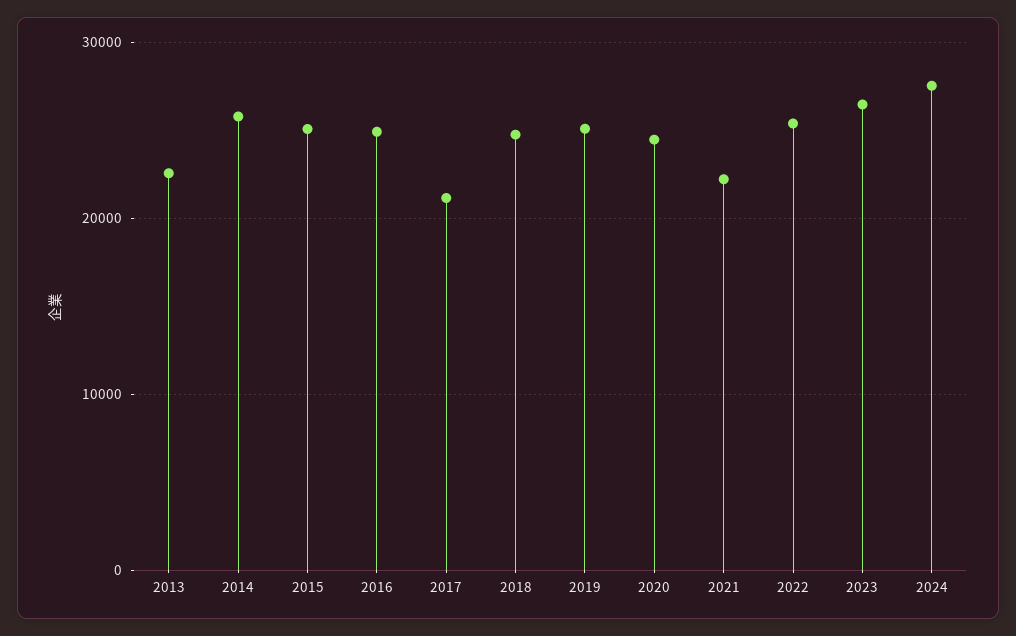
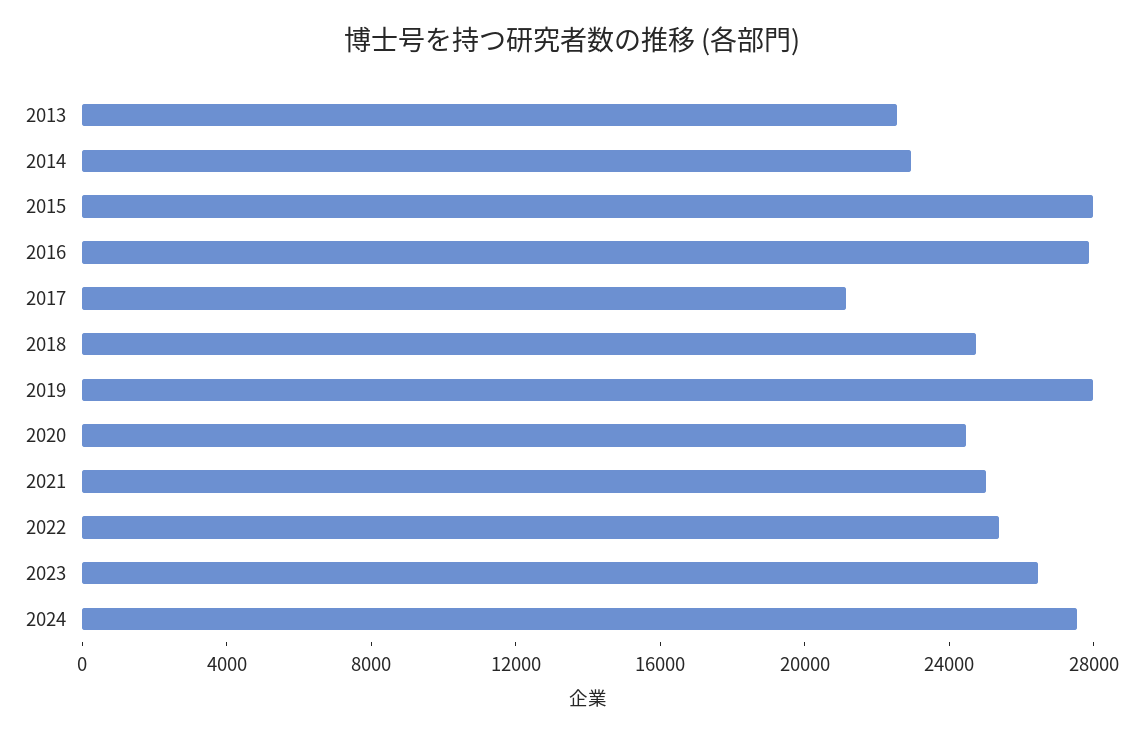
  {
    "2013": 23000,
-   "2014": 26000,
+   "2014": 23000,
-   "2015": 25000,
+   "2015": 28000,
-   "2016": 25000,
+   "2016": 28000,
    "2017": 21000,
    "2018": 25000,
-   "2019": 25000,
+   "2019": 28000,
    "2020": 24000,
-   "2021": 22000,
+   "2021": 25000,
    "2022": 25000,
    "2023": 26000,
    "2024": 28000
  }

